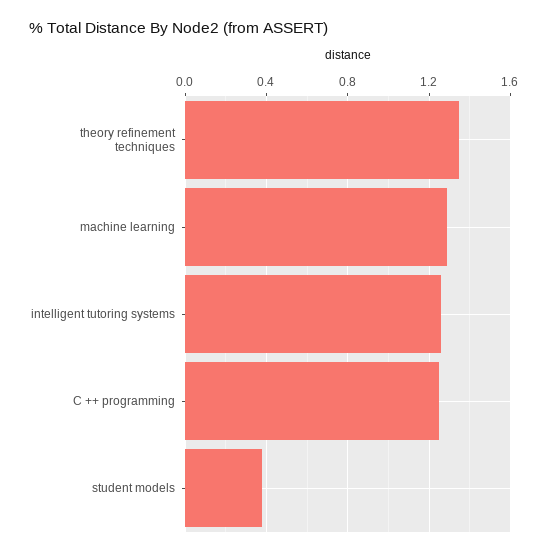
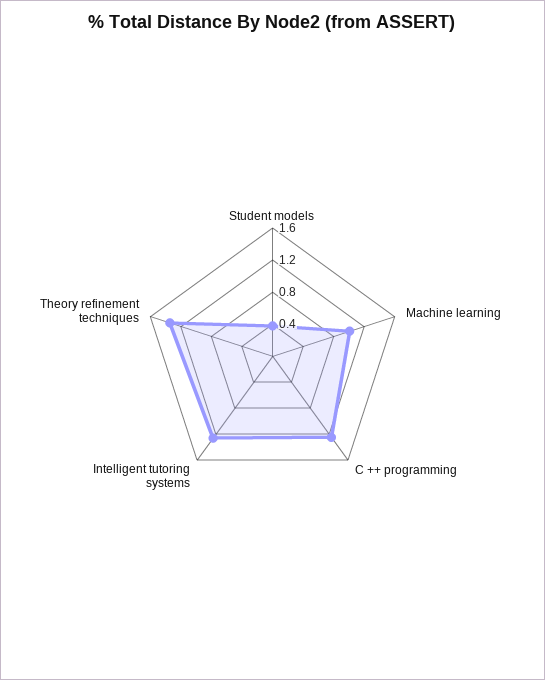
  {
    "theory refinement techniques": 1.35,
-   "machine learning": 1.3,
+   "machine learning": 1,
    "intelligent tutoring systems": 1.25,
    "C ++ programming": 1.25,
    "student models": 0.4
  }

